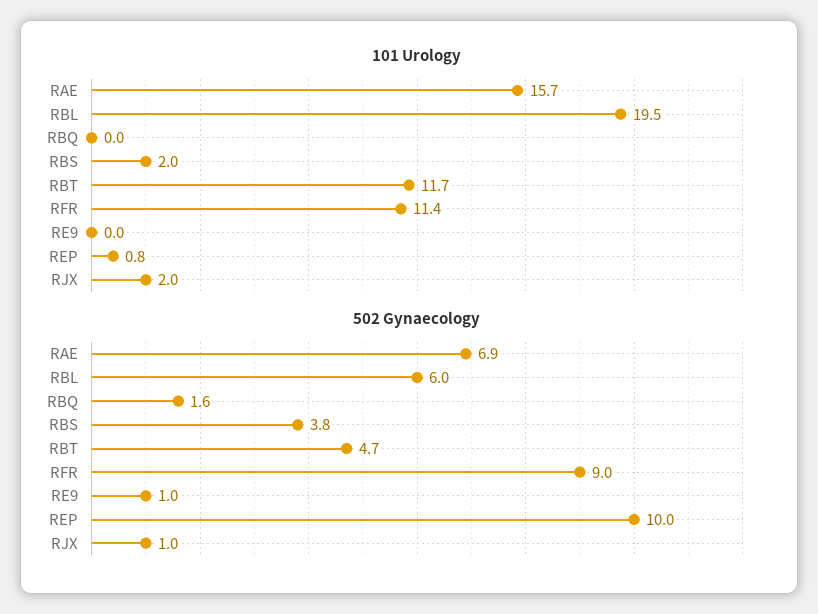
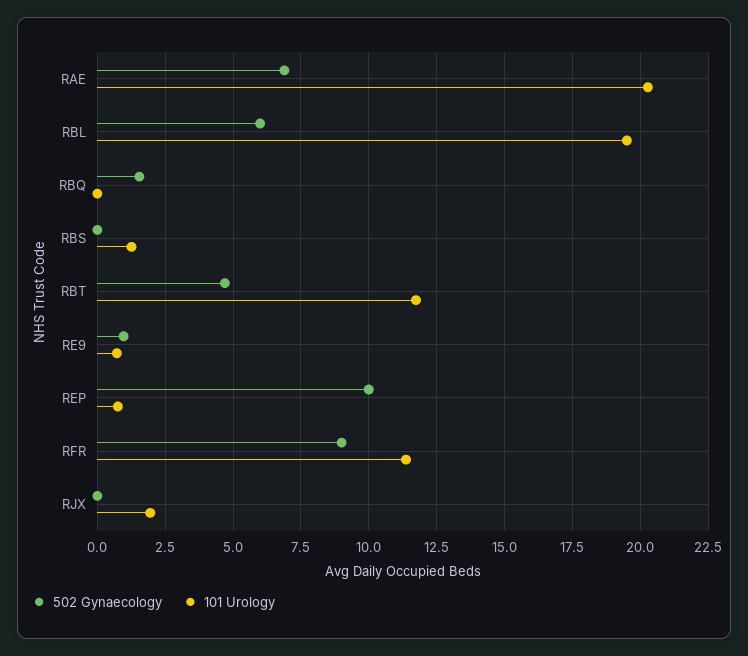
  {
    "101 Urology": {
-     "RAE": 15.7,
+     "RAE": 20.25,
      "RBL": 19.5,
      "RBQ": 0,
-     "RBS": 2,
+     "RBS": 1.25,
      "RBT": 11.7,
      "RFR": 11.4,
-     "RE9": 0,
+     "RE9": 0.75,
      "REP": 0.8,
      "RJX": 2
    },
    "502 Gynaecology": {
      "RAE": 6.9,
      "RBL": 6,
      "RBQ": 1.6,
-     "RBS": 3.8,
+     "RBS": 0,
      "RBT": 4.7,
      "RFR": 9,
      "RE9": 1,
      "REP": 10,
-     "RJX": 1
+     "RJX": 0
    }
  }

